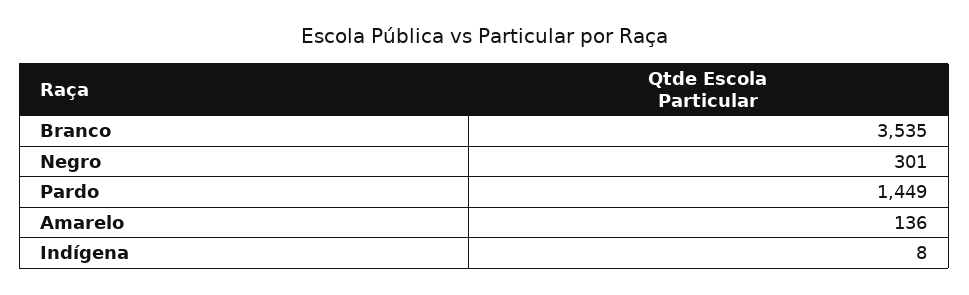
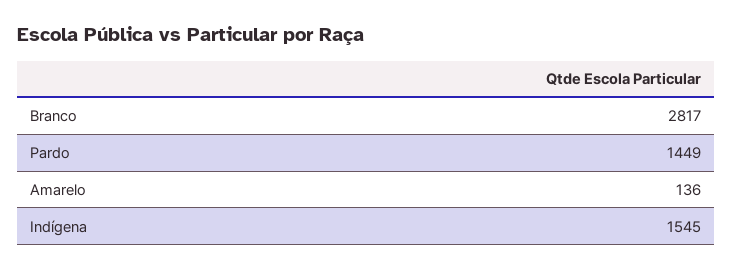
  {
-   "Branco": 3535,
+   "Branco": 2817,
-   "Negro": 301,
    "Pardo": 1449,
    "Amarelo": 136,
-   "Indígena": 8
+   "Indígena": 1545
  }

